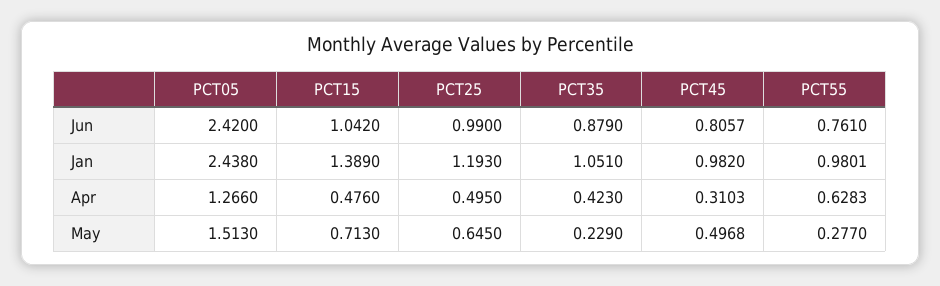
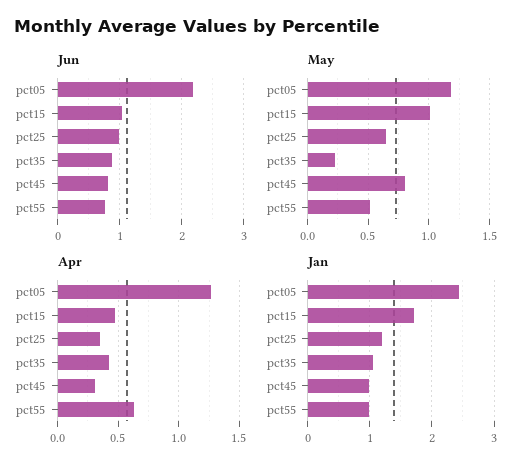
  {
    "Jun": {
-     "PCT05": 2.42,
+     "PCT05": 2.2,
      "PCT15": 1.042,
      "PCT25": 0.99,
      "PCT35": 0.879,
      "PCT45": 0.8057,
      "PCT55": 0.761
    },
    "Jan": {
      "PCT05": 2.438,
-     "PCT15": 1.389,
+     "PCT15": 1.7,
      "PCT25": 1.193,
      "PCT35": 1.051,
      "PCT45": 0.982,
      "PCT55": 0.9801
    },
    "Apr": {
      "PCT05": 1.266,
      "PCT15": 0.476,
-     "PCT25": 0.495,
+     "PCT25": 0.35,
      "PCT35": 0.423,
      "PCT45": 0.3103,
      "PCT55": 0.6283
    },
    "May": {
-     "PCT05": 1.513,
+     "PCT05": 1.2,
-     "PCT15": 0.713,
+     "PCT15": 1,
      "PCT25": 0.645,
      "PCT35": 0.229,
-     "PCT45": 0.4968,
+     "PCT45": 0.8,
-     "PCT55": 0.277
+     "PCT55": 0.5
    }
  }

